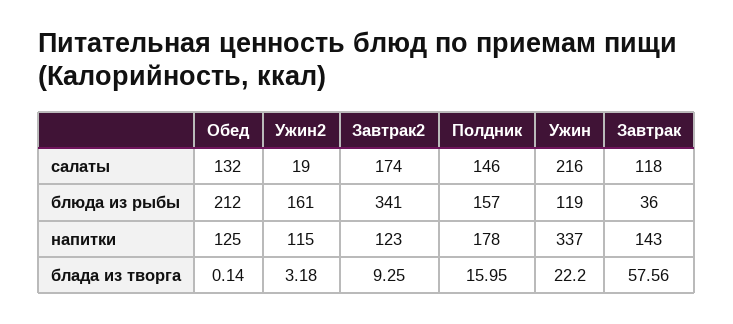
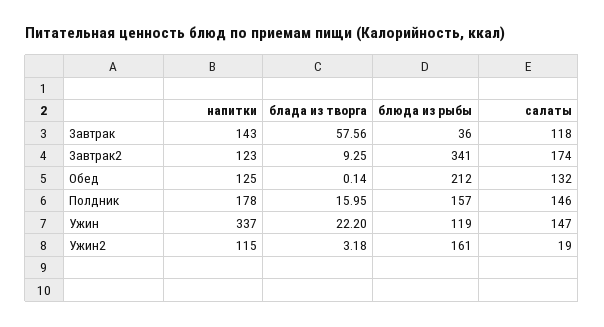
  {
    "Обед": {
      "салаты": 132,
      "блюда из рыбы": 212,
      "напитки": 125,
      "блада из творга": 0.14
    },
    "Ужин2": {
      "салаты": 19,
      "блюда из рыбы": 161,
      "напитки": 115,
      "блада из творга": 3.18
    },
    "Завтрак2": {
      "салаты": 174,
      "блюда из рыбы": 341,
      "напитки": 123,
      "блада из творга": 9.25
    },
    "Полдник": {
      "салаты": 146,
      "блюда из рыбы": 157,
      "напитки": 178,
      "блада из творга": 15.95
    },
    "Ужин": {
-     "салаты": 216,
+     "салаты": 147,
      "блюда из рыбы": 119,
      "напитки": 337,
      "блада из творга": 22.2
    },
    "Завтрак": {
      "салаты": 118,
      "блюда из рыбы": 36,
      "напитки": 143,
      "блада из творга": 57.56
    }
  }

